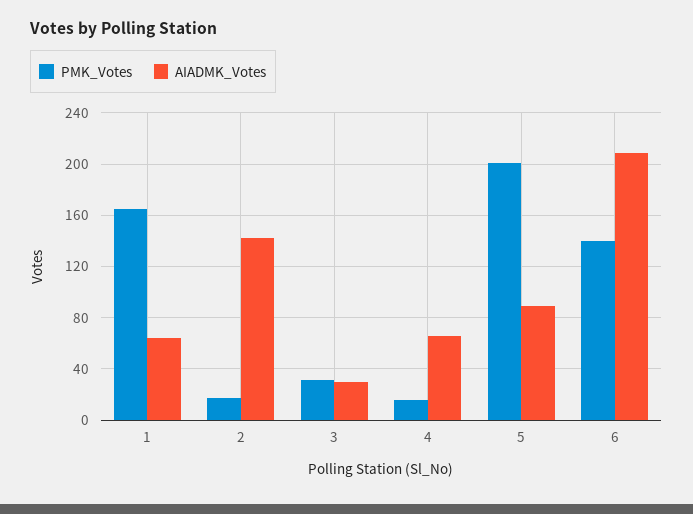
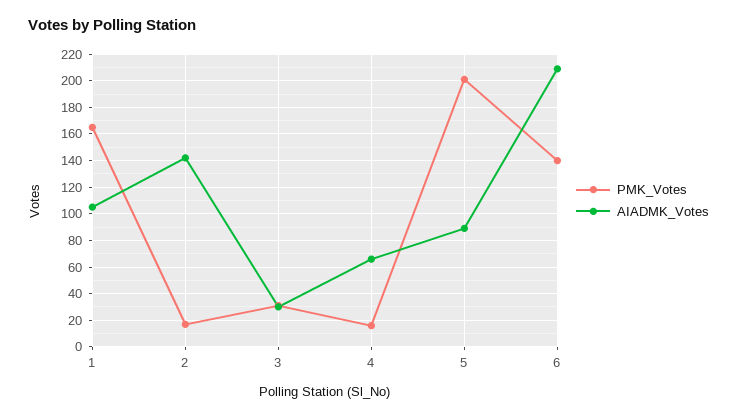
  {
    "PMK_Votes": {
      "1": 165,
      "2": 15,
      "3": 30,
      "4": 15,
      "5": 200,
      "6": 140
    },
    "AIADMK_Votes": {
-     "1": 65,
+     "1": 105,
      "2": 140,
      "3": 30,
      "4": 65,
      "5": 90,
      "6": 210
    }
  }

